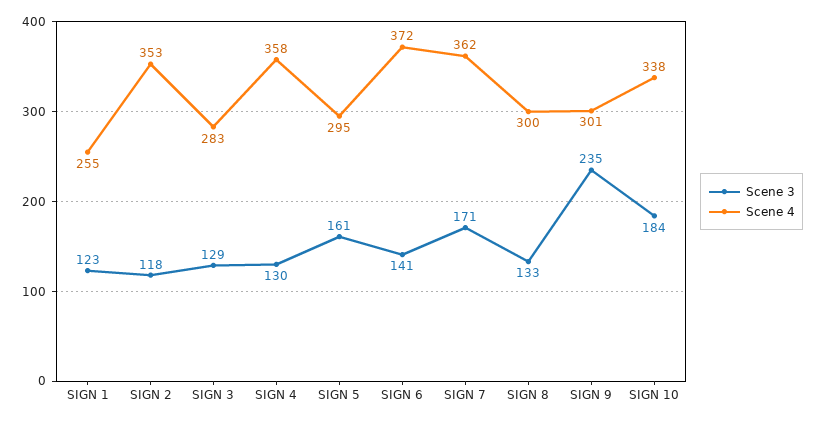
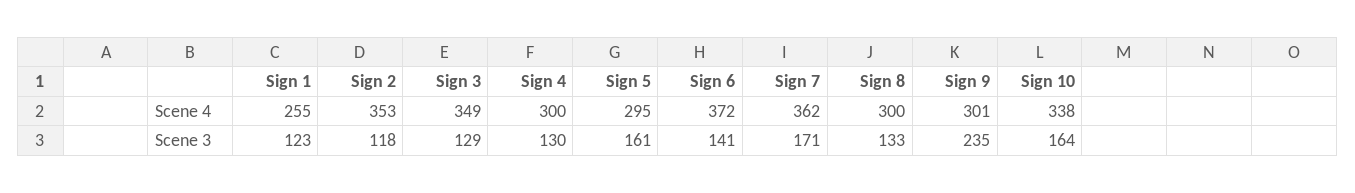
  {
    "Scene 3": {
      "SIGN 1": 123,
      "SIGN 2": 118,
      "SIGN 3": 129,
      "SIGN 4": 130,
      "SIGN 5": 161,
      "SIGN 6": 141,
      "SIGN 7": 171,
      "SIGN 8": 133,
      "SIGN 9": 235,
-     "SIGN 10": 184
+     "SIGN 10": 164
    },
    "Scene 4": {
      "SIGN 1": 255,
      "SIGN 2": 353,
-     "SIGN 3": 283,
+     "SIGN 3": 349,
-     "SIGN 4": 358,
+     "SIGN 4": 300,
      "SIGN 5": 295,
      "SIGN 6": 372,
      "SIGN 7": 362,
      "SIGN 8": 300,
      "SIGN 9": 301,
      "SIGN 10": 338
    }
  }

